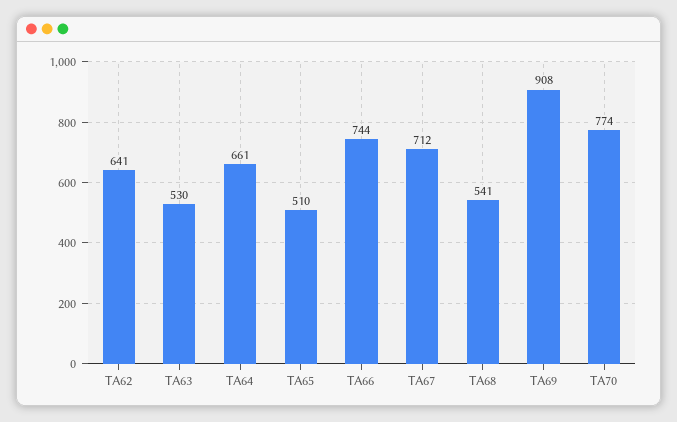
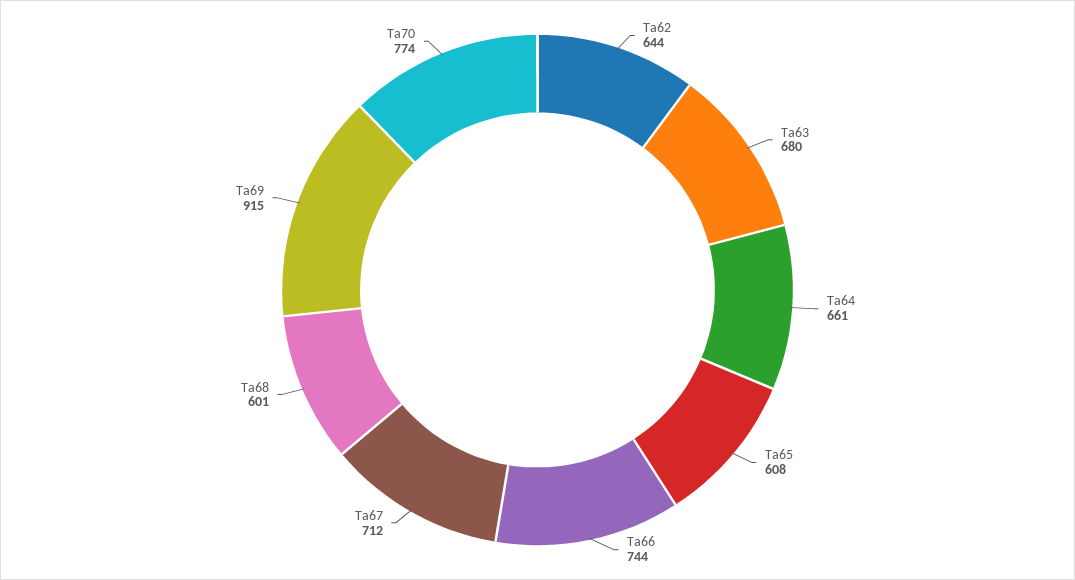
  {
-   "TA62": 641,
+   "TA62": 644,
-   "TA63": 530,
+   "TA63": 680,
    "TA64": 661,
-   "TA65": 510,
+   "TA65": 608,
    "TA66": 744,
    "TA67": 712,
-   "TA68": 541,
+   "TA68": 601,
-   "TA69": 908,
+   "TA69": 915,
    "TA70": 774
  }

